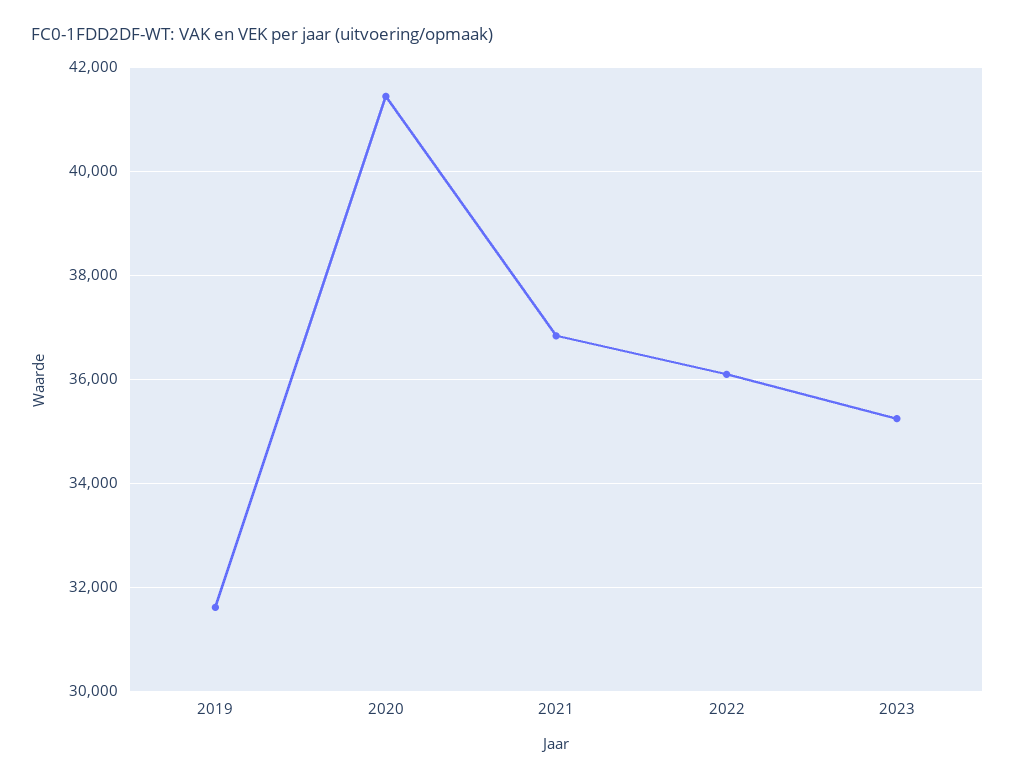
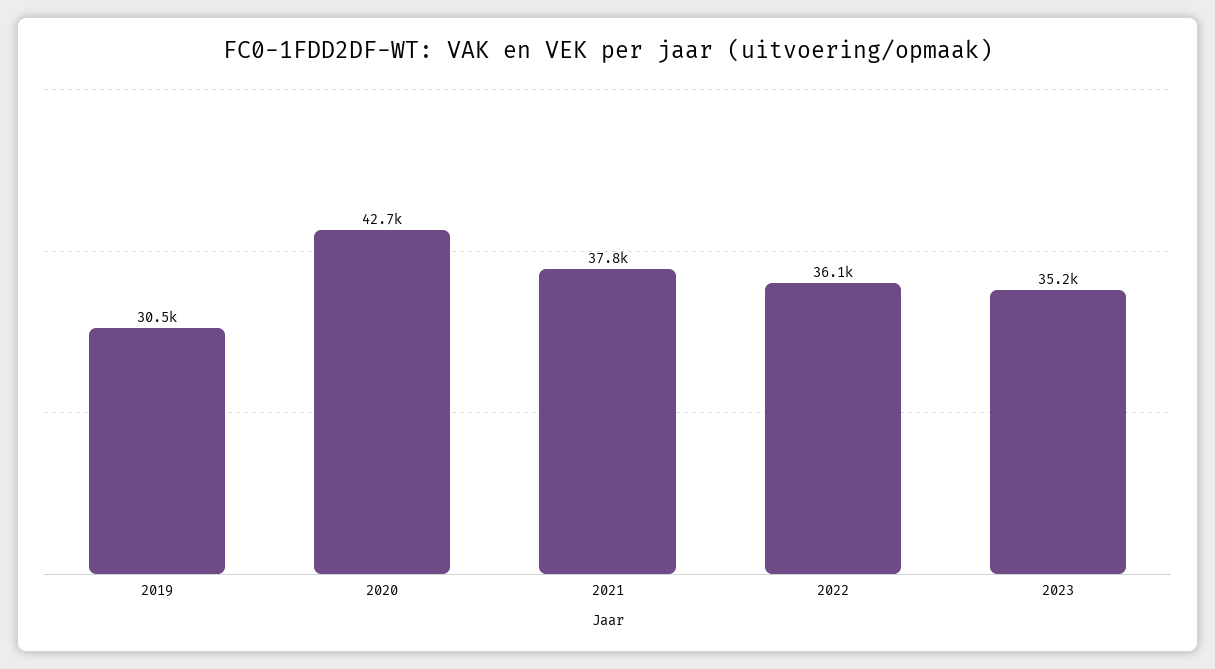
  {
-   "2019": 31600,
+   "2019": 30500,
-   "2020": 41400,
+   "2020": 42700,
-   "2021": 36800,
+   "2021": 37800,
    "2022": 36100,
    "2023": 35200
  }

